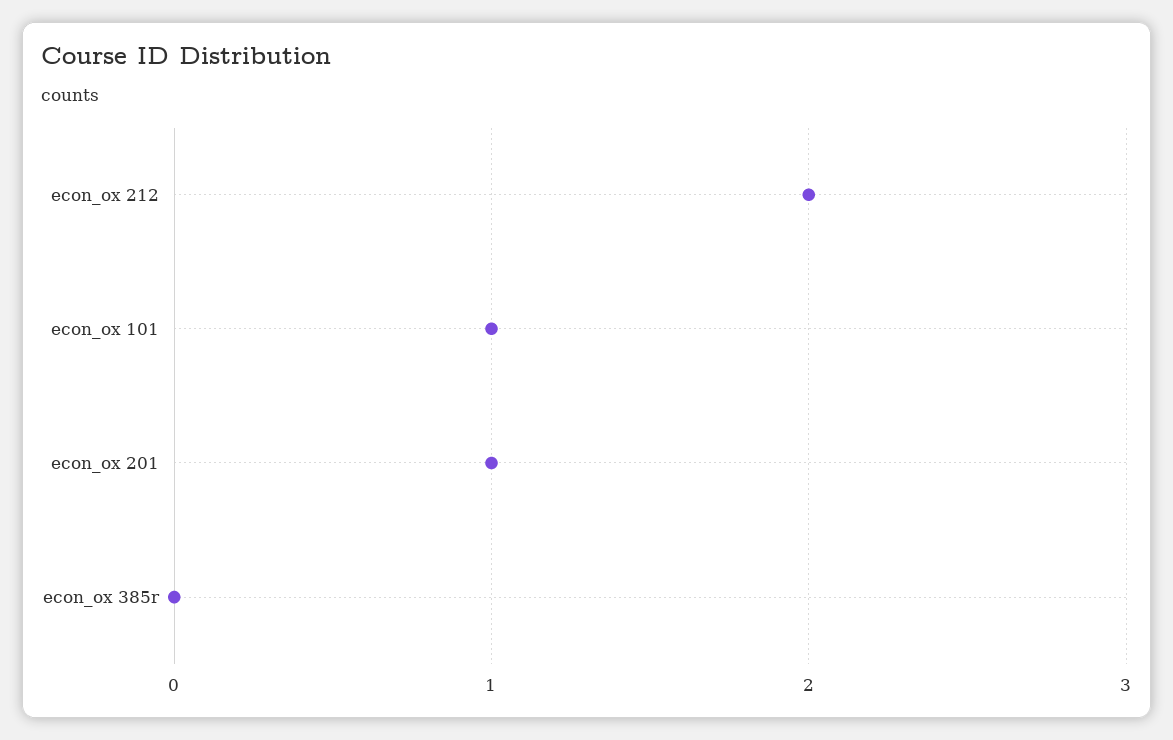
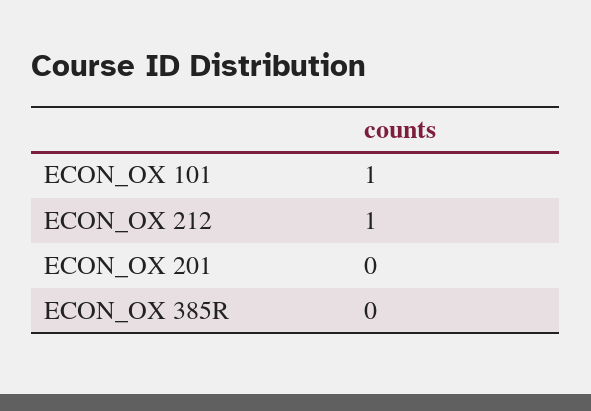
  {
-   "econ_ox 212": 2,
+   "econ_ox 212": 1,
    "econ_ox 101": 1,
-   "econ_ox 201": 1,
+   "econ_ox 201": 0,
    "econ_ox 385r": 0
  }

